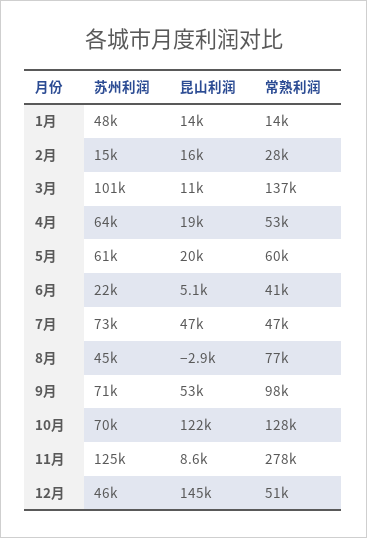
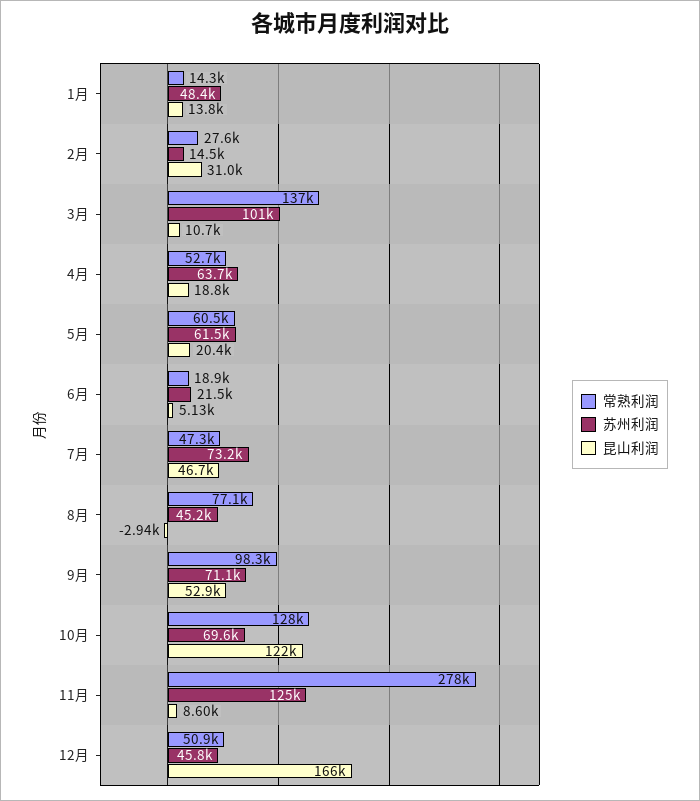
  {
    "苏州利润": {
      "1月": 48400,
      "2月": 14500,
      "3月": 101000,
      "4月": 63700,
      "5月": 61500,
      "6月": 21500,
      "7月": 73200,
      "8月": 45200,
      "9月": 71100,
      "10月": 69600,
      "11月": 125000,
      "12月": 45800
    },
    "昆山利润": {
      "1月": 13800,
-     "2月": 16000,
+     "2月": 31000,
      "3月": 10700,
      "4月": 18800,
      "5月": 20400,
      "6月": 5130,
      "7月": 46700,
      "8月": -2940,
      "9月": 52900,
      "10月": 122000,
      "11月": 8600,
-     "12月": 145000
+     "12月": 166000
    },
    "常熟利润": {
      "1月": 14300,
      "2月": 27600,
      "3月": 137000,
      "4月": 52700,
      "5月": 60500,
-     "6月": 41000,
+     "6月": 18900,
      "7月": 47300,
      "8月": 77100,
      "9月": 98300,
      "10月": 128000,
      "11月": 278000,
      "12月": 50900
    }
  }

